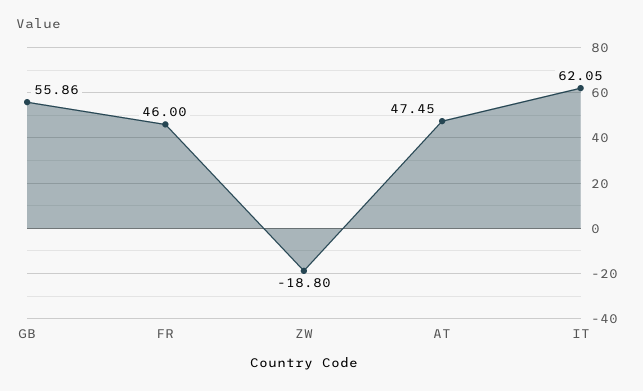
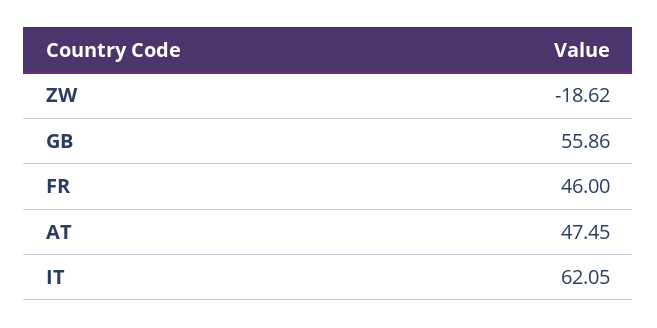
  {
    "GB": 55.86,
    "FR": 46,
-   "ZW": -18.8,
+   "ZW": -18.62,
    "AT": 47.45,
    "IT": 62.05
  }

